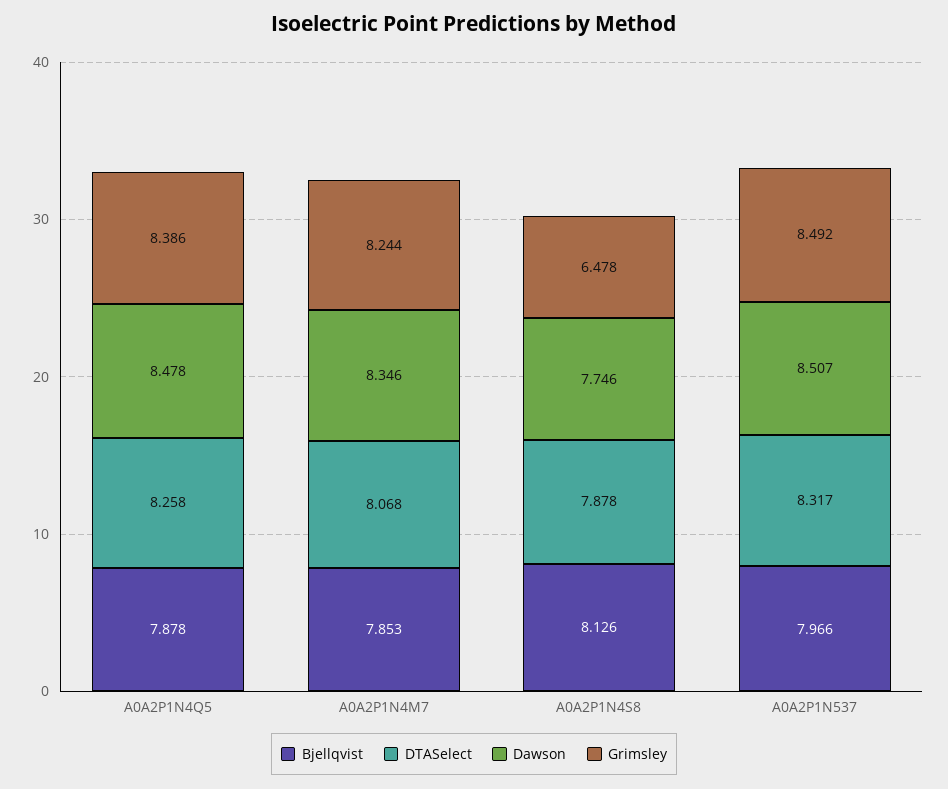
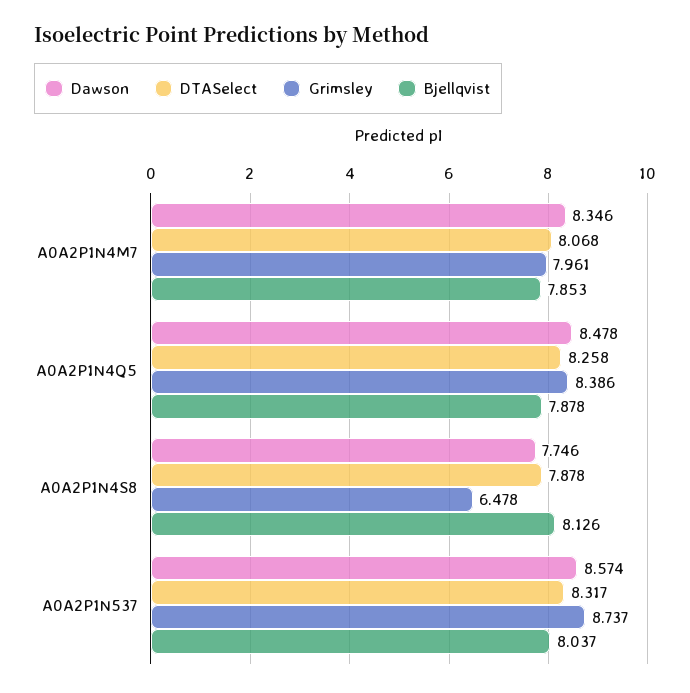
  {
    "Bjellqvist": {
      "A0A2P1N4Q5": 7.878,
      "A0A2P1N4M7": 7.853,
      "A0A2P1N4S8": 8.126,
-     "A0A2P1N537": 7.966
+     "A0A2P1N537": 8.037
    },
    "DTASelect": {
      "A0A2P1N4Q5": 8.258,
      "A0A2P1N4M7": 8.068,
      "A0A2P1N4S8": 7.878,
      "A0A2P1N537": 8.317
    },
    "Dawson": {
      "A0A2P1N4Q5": 8.478,
      "A0A2P1N4M7": 8.346,
      "A0A2P1N4S8": 7.746,
-     "A0A2P1N537": 8.507
+     "A0A2P1N537": 8.574
    },
    "Grimsley": {
      "A0A2P1N4Q5": 8.386,
-     "A0A2P1N4M7": 8.244,
+     "A0A2P1N4M7": 7.961,
      "A0A2P1N4S8": 6.478,
-     "A0A2P1N537": 8.492
+     "A0A2P1N537": 8.737
    }
  }

